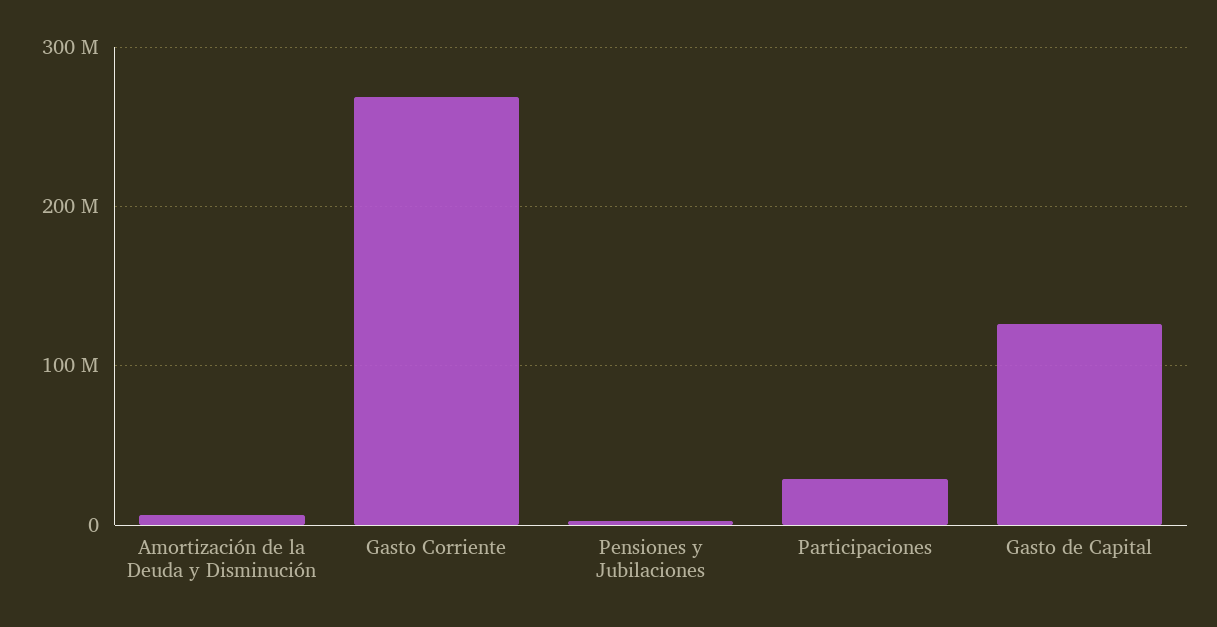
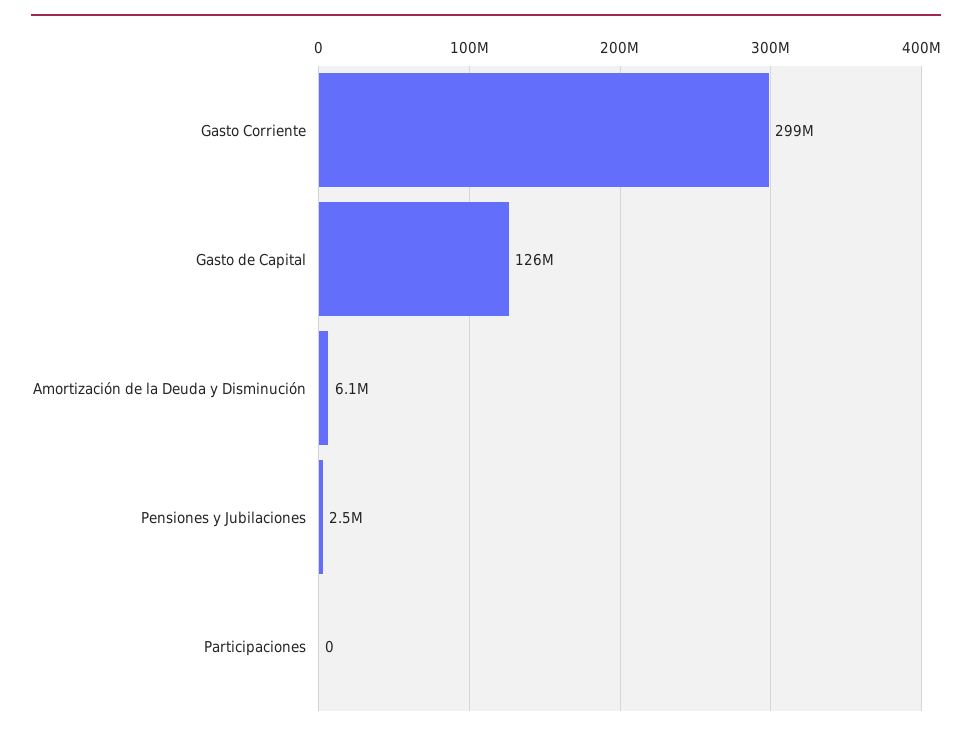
  {
    "Amortización de la Deuda y Disminución": 6100000,
-   "Gasto Corriente": 270000000,
+   "Gasto Corriente": 299000000,
    "Pensiones y Jubilaciones": 2500000,
-   "Participaciones": 30000000,
+   "Participaciones": 0,
    "Gasto de Capital": 126000000
  }

